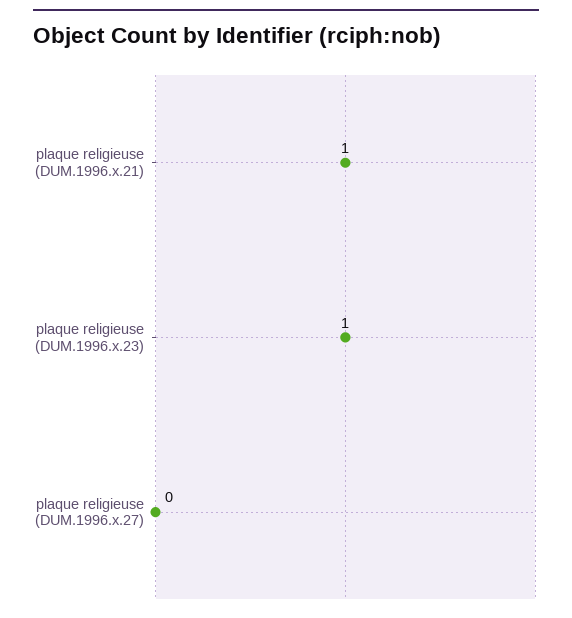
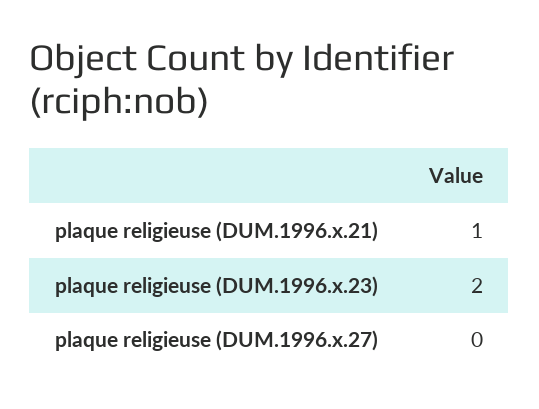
  {
    "plaque religieuse (DUM.1996.x.21)": 1,
-   "plaque religieuse (DUM.1996.x.23)": 1,
+   "plaque religieuse (DUM.1996.x.23)": 2,
    "plaque religieuse (DUM.1996.x.27)": 0
  }

